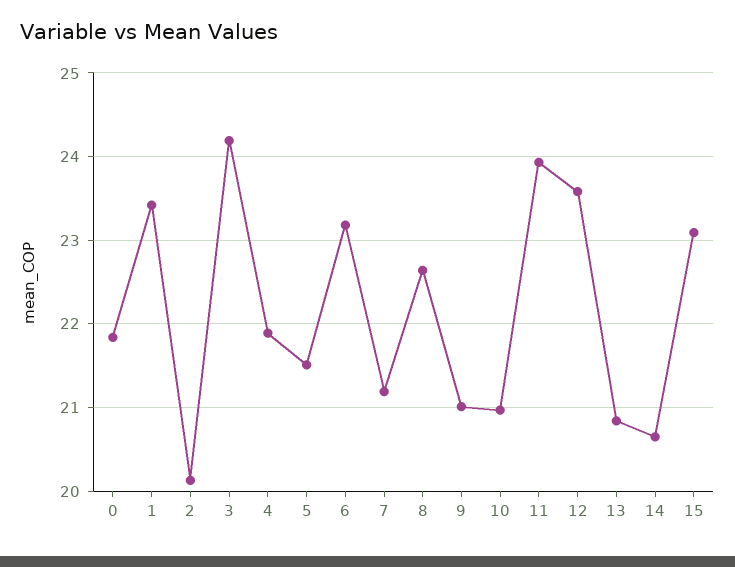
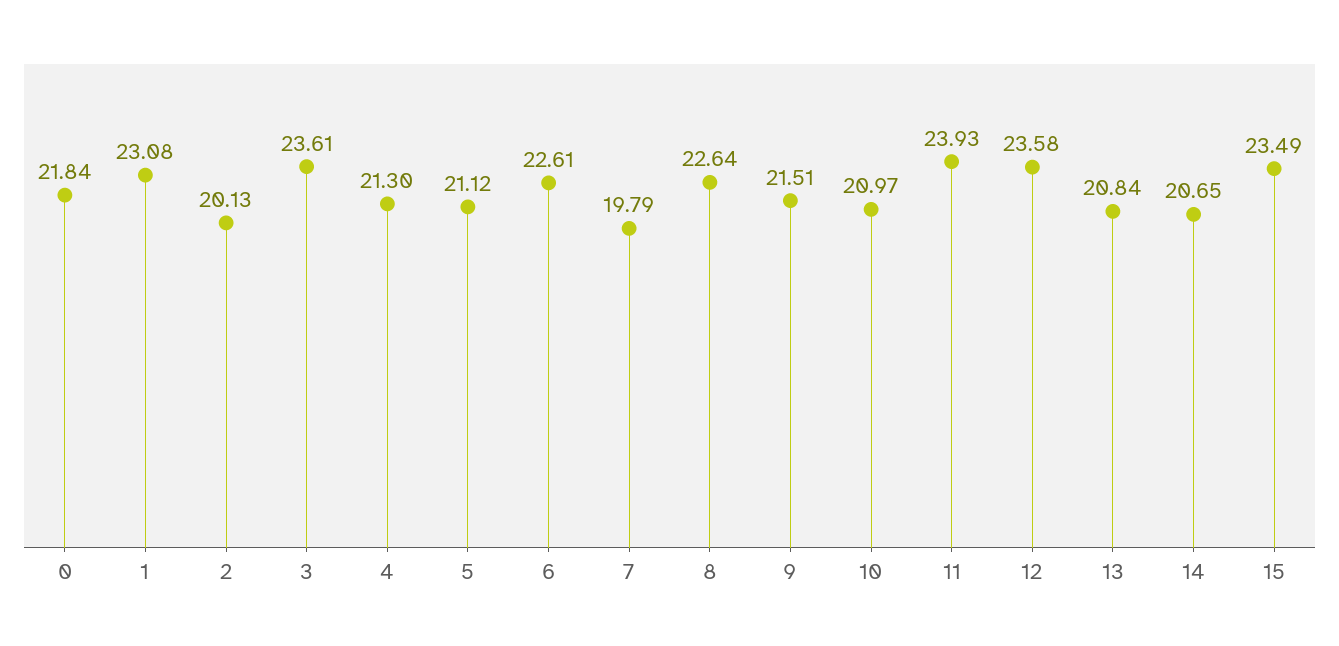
  {
    "0": 21.84,
-   "1": 23.4,
+   "1": 23.08,
    "2": 20.13,
-   "3": 24.2,
+   "3": 23.61,
-   "4": 21.9,
+   "4": 21.3,
-   "5": 21.5,
+   "5": 21.12,
-   "6": 23.2,
+   "6": 22.61,
-   "7": 21.2,
+   "7": 19.79,
    "8": 22.64,
-   "9": 21,
+   "9": 21.51,
    "10": 20.97,
    "11": 23.93,
    "12": 23.58,
    "13": 20.84,
    "14": 20.65,
-   "15": 23.1
+   "15": 23.49
  }

